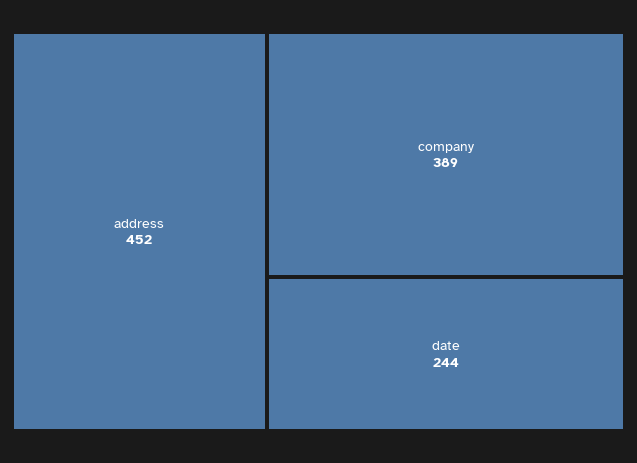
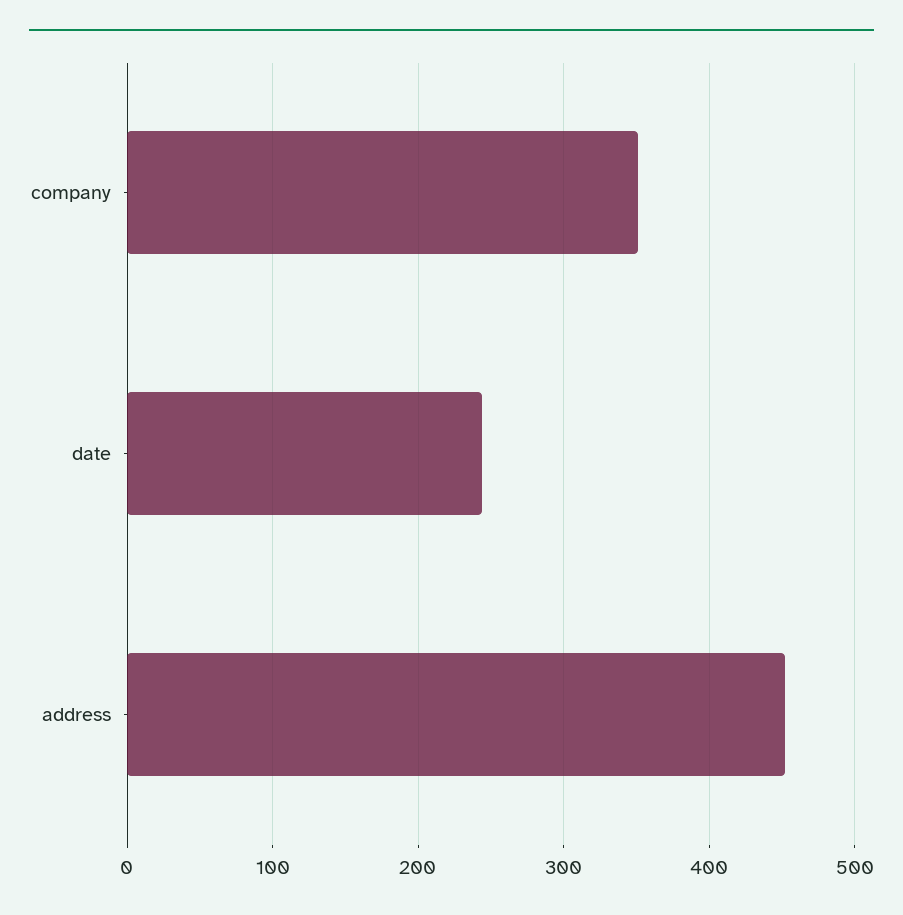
  {
    "address": 452,
-   "company": 389,
+   "company": 350,
    "date": 244
  }

